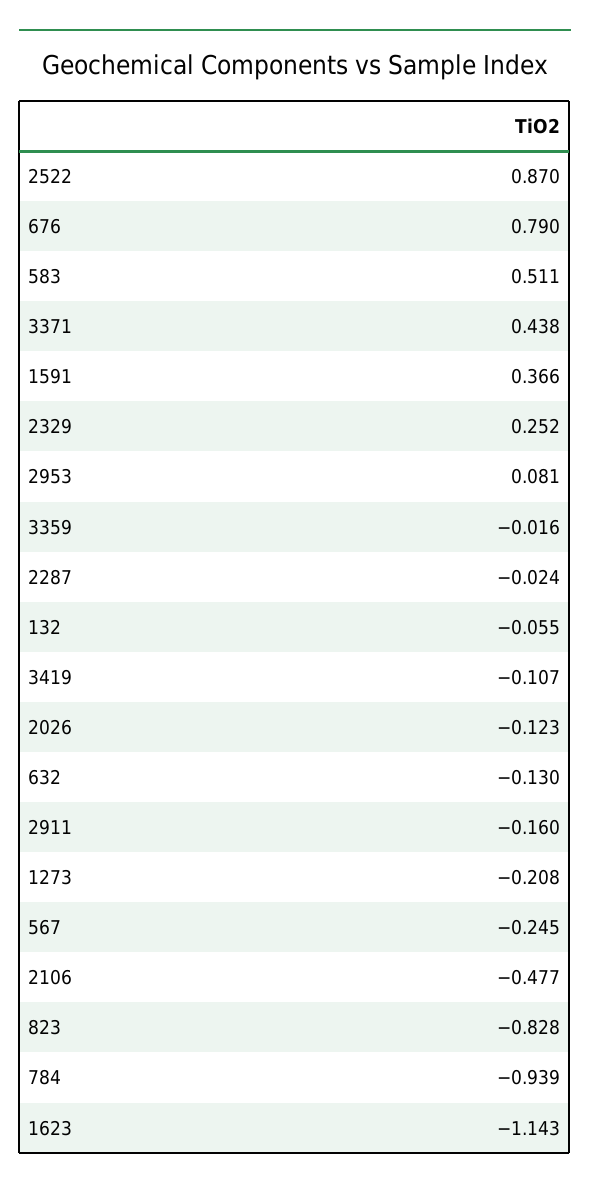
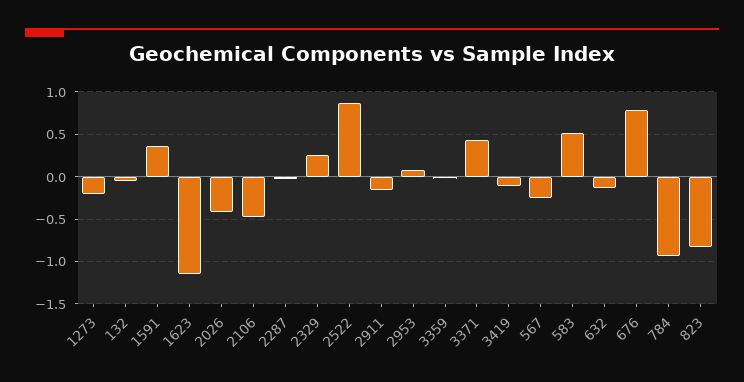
  {
    "2522": 0.87,
    "676": 0.79,
    "583": 0.511,
    "3371": 0.438,
    "1591": 0.366,
    "2329": 0.252,
    "2953": 0.081,
    "3359": -0.016,
    "2287": -0.024,
    "132": -0.055,
    "3419": -0.107,
-   "2026": -0.123,
+   "2026": -0.4,
    "632": -0.13,
    "2911": -0.16,
    "1273": -0.208,
    "567": -0.245,
    "2106": -0.477,
    "823": -0.828,
    "784": -0.939,
    "1623": -1.143
  }

